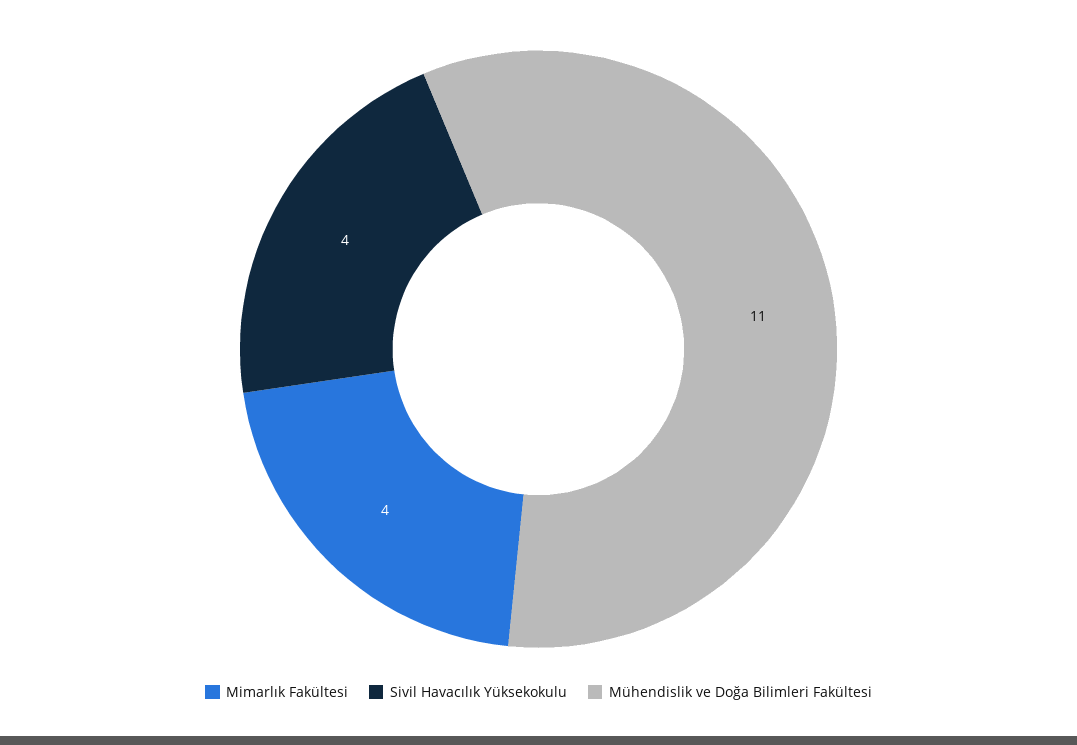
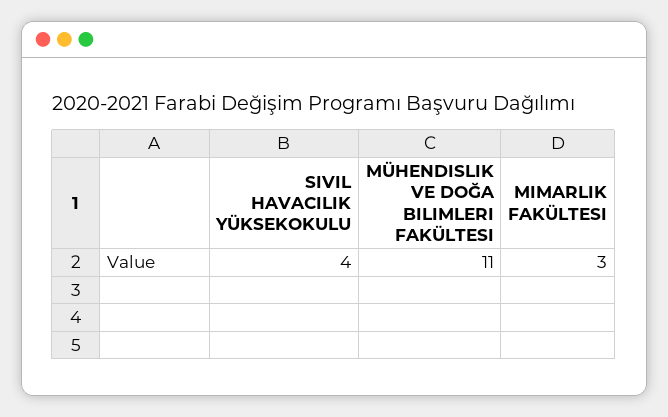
  {
-   "Mimarlık Fakültesi": 4,
+   "Mimarlık Fakültesi": 3,
    "Sivil Havacılık Yüksekokulu": 4,
    "Mühendislik ve Doğa Bilimleri Fakültesi": 11
  }

